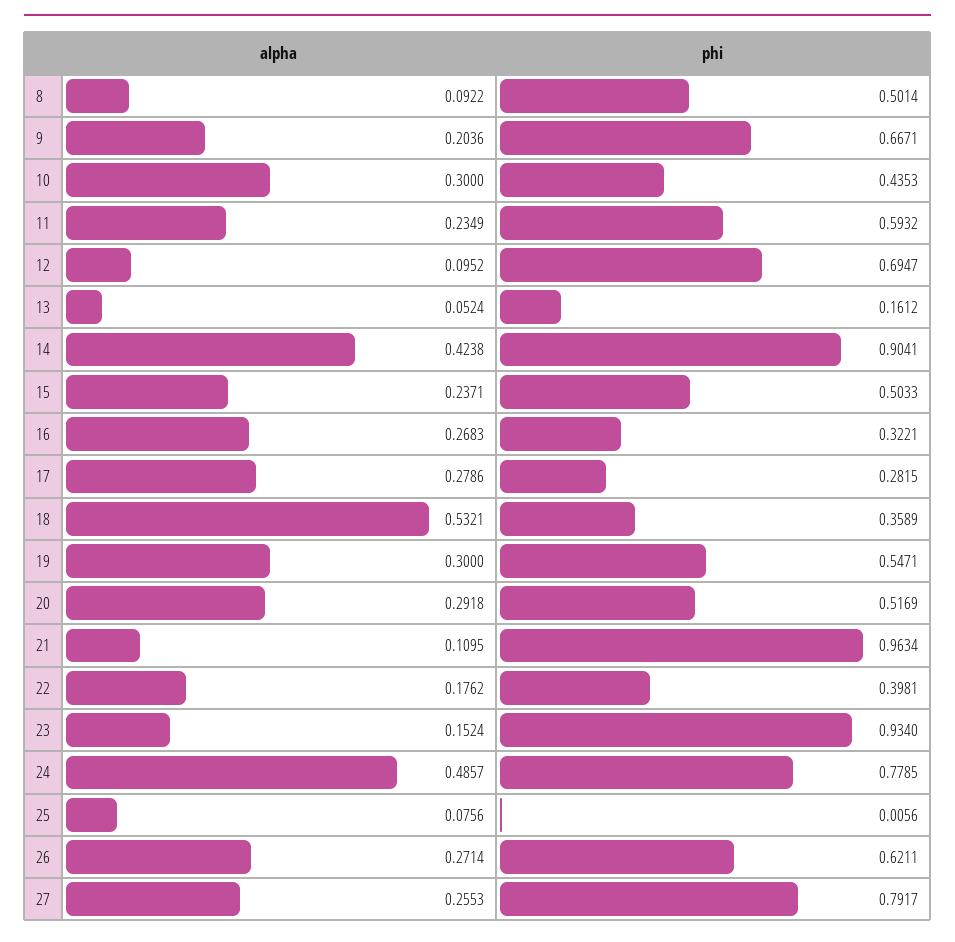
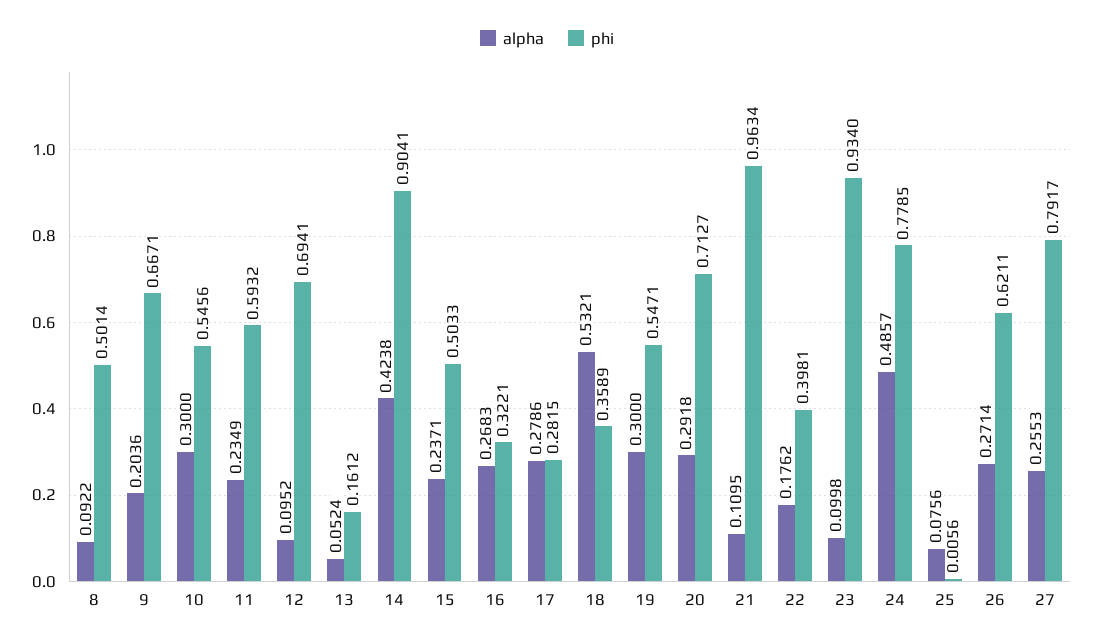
  {
    "alpha": {
      "8": 0.0922,
      "9": 0.2036,
      "10": 0.3,
      "11": 0.2349,
      "12": 0.0952,
      "13": 0.0524,
      "14": 0.4238,
      "15": 0.2371,
      "16": 0.2683,
      "17": 0.2786,
      "18": 0.5321,
      "19": 0.3,
      "20": 0.2918,
      "21": 0.1095,
      "22": 0.1762,
-     "23": 0.1524,
+     "23": 0.0998,
      "24": 0.4857,
      "25": 0.0756,
      "26": 0.2714,
      "27": 0.2553
    },
    "phi": {
      "8": 0.5014,
      "9": 0.6671,
-     "10": 0.4353,
+     "10": 0.5456,
      "11": 0.5932,
-     "12": 0.6947,
+     "12": 0.6941,
      "13": 0.1612,
      "14": 0.9041,
      "15": 0.5033,
      "16": 0.3221,
      "17": 0.2815,
      "18": 0.3589,
      "19": 0.5471,
-     "20": 0.5169,
+     "20": 0.7127,
      "21": 0.9634,
      "22": 0.3981,
      "23": 0.934,
      "24": 0.7785,
      "25": 0.0056,
      "26": 0.6211,
      "27": 0.7917
    }
  }

